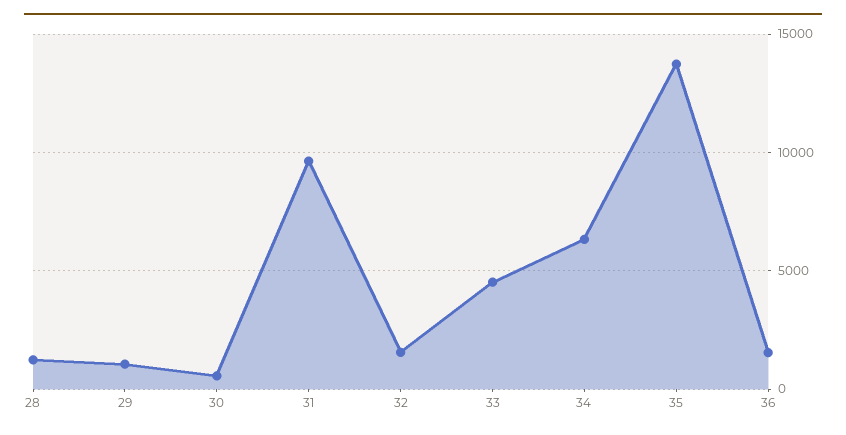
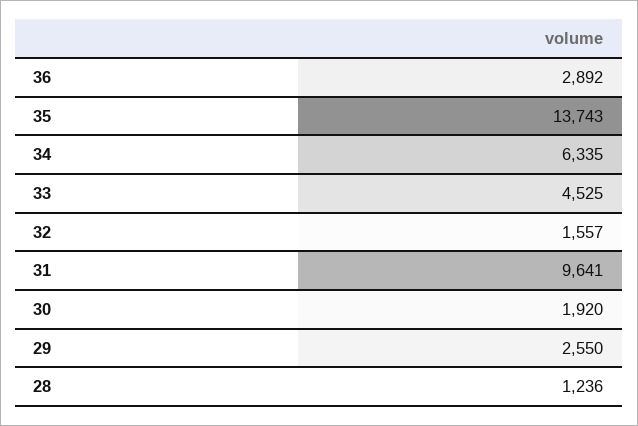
  {
    "28": 1236,
-   "29": 1000,
+   "29": 2550,
-   "30": 500,
+   "30": 1920,
    "31": 9641,
    "32": 1557,
    "33": 4525,
    "34": 6335,
    "35": 13743,
-   "36": 1500
+   "36": 2892
  }

